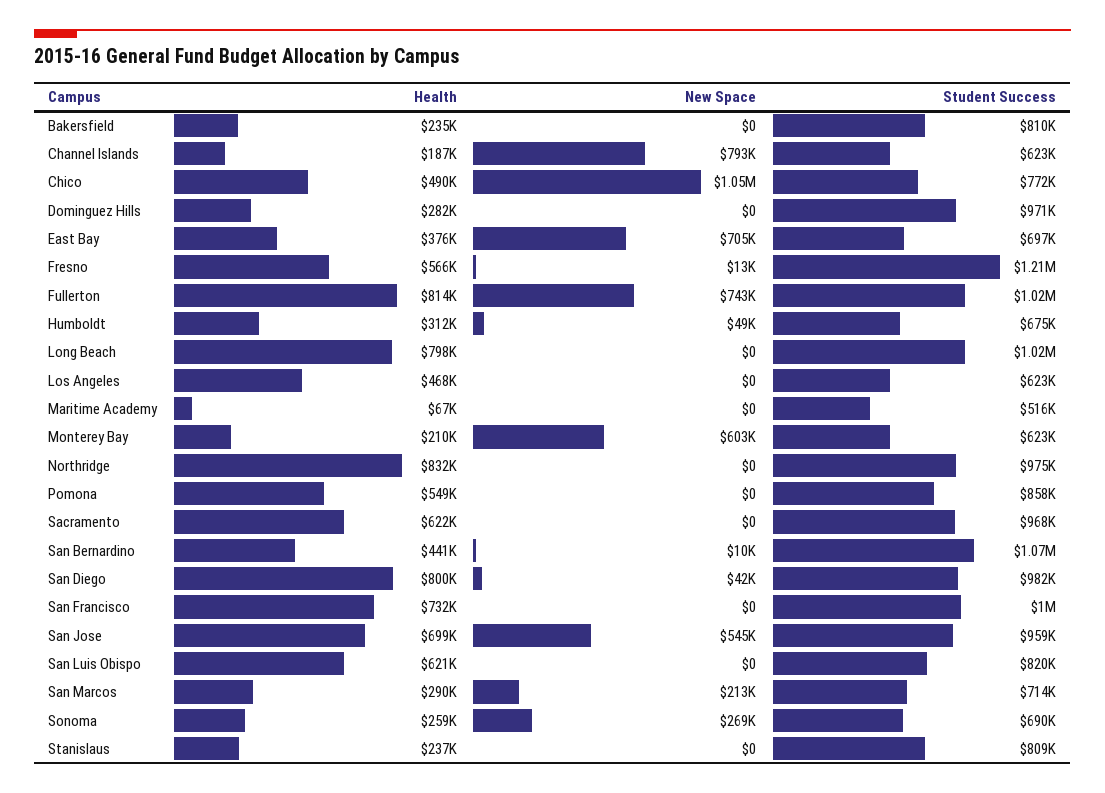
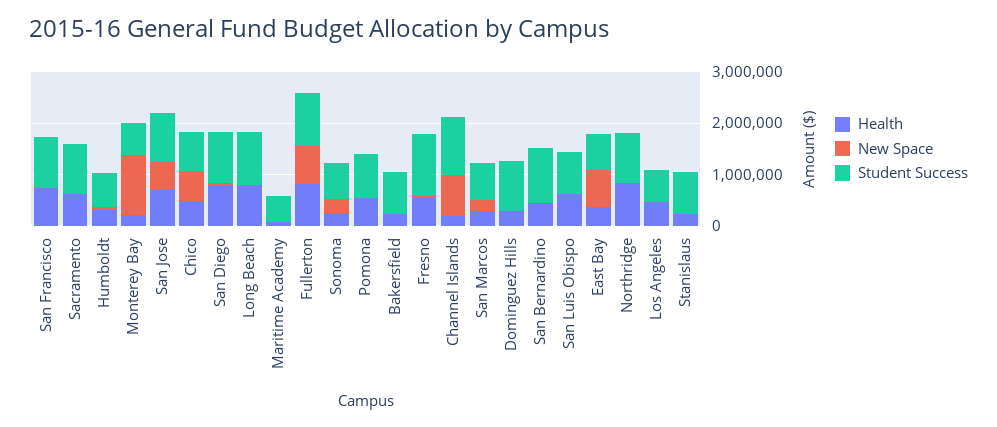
  {
    "Health": {
      "Bakersfield": 235000,
      "Channel Islands": 187000,
      "Chico": 490000,
      "Dominguez Hills": 282000,
      "East Bay": 376000,
      "Fresno": 566000,
      "Fullerton": 814000,
      "Humboldt": 312000,
      "Long Beach": 798000,
      "Los Angeles": 468000,
      "Maritime Academy": 67000,
      "Monterey Bay": 210000,
      "Northridge": 832000,
      "Pomona": 549000,
      "Sacramento": 622000,
      "San Bernardino": 441000,
      "San Diego": 800000,
      "San Francisco": 732000,
      "San Jose": 699000,
      "San Luis Obispo": 621000,
      "San Marcos": 290000,
      "Sonoma": 259000,
      "Stanislaus": 237000
    },
    "New Space": {
      "Bakersfield": 0,
      "Channel Islands": 793000,
-     "Chico": 1050000,
+     "Chico": 600000,
      "Dominguez Hills": 0,
      "East Bay": 705000,
      "Fresno": 13000,
      "Fullerton": 743000,
      "Humboldt": 49000,
      "Long Beach": 0,
      "Los Angeles": 0,
      "Maritime Academy": 0,
-     "Monterey Bay": 603000,
+     "Monterey Bay": 1200000,
      "Northridge": 0,
      "Pomona": 0,
      "Sacramento": 0,
      "San Bernardino": 10000,
      "San Diego": 42000,
      "San Francisco": 0,
      "San Jose": 545000,
      "San Luis Obispo": 0,
      "San Marcos": 213000,
      "Sonoma": 269000,
      "Stanislaus": 0
    },
    "Student Success": {
      "Bakersfield": 810000,
-     "Channel Islands": 623000,
+     "Channel Islands": 1200000,
      "Chico": 772000,
      "Dominguez Hills": 971000,
      "East Bay": 697000,
      "Fresno": 1210000,
      "Fullerton": 1020000,
      "Humboldt": 675000,
      "Long Beach": 1020000,
      "Los Angeles": 623000,
      "Maritime Academy": 516000,
      "Monterey Bay": 623000,
      "Northridge": 975000,
      "Pomona": 858000,
      "Sacramento": 968000,
      "San Bernardino": 1070000,
      "San Diego": 982000,
      "San Francisco": 1000000,
      "San Jose": 959000,
      "San Luis Obispo": 820000,
      "San Marcos": 714000,
      "Sonoma": 690000,
      "Stanislaus": 809000
    }
  }

